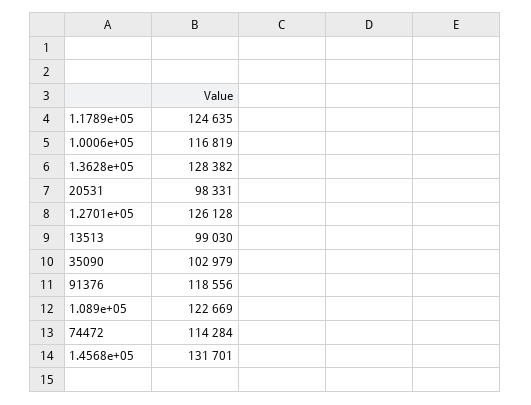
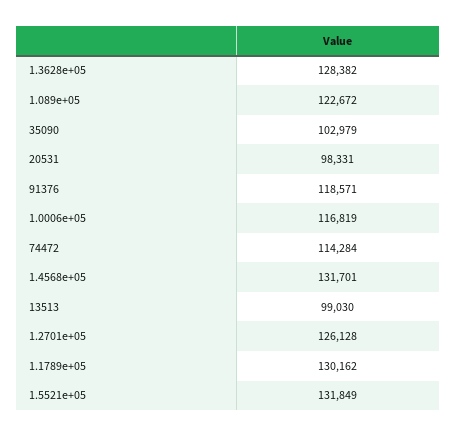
  {
-   "1.1789e+05": 124635,
+   "1.1789e+05": 130162,
    "1.0006e+05": 116819,
    "1.3628e+05": 128382,
    "20531": 98331,
    "1.2701e+05": 126128,
    "13513": 99030,
    "35090": 102979,
-   "91376": 118556,
+   "91376": 118571,
-   "1.089e+05": 122669,
+   "1.089e+05": 122672,
    "74472": 114284,
-   "1.4568e+05": 131701
+   "1.4568e+05": 131701,
+   "1.5521e+05": 131849
  }

